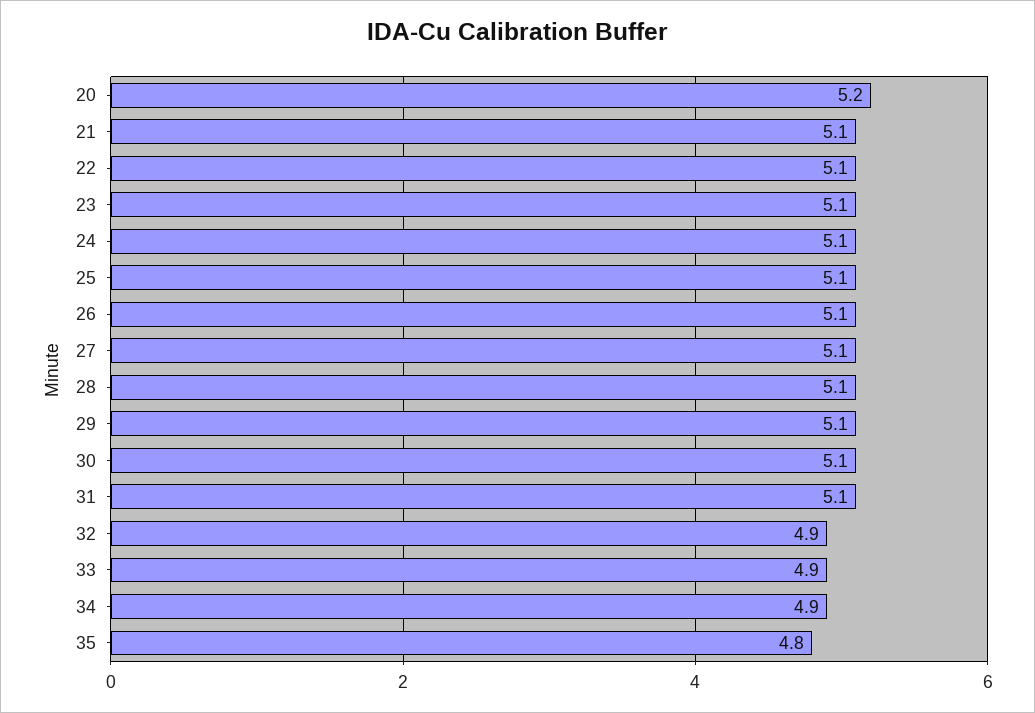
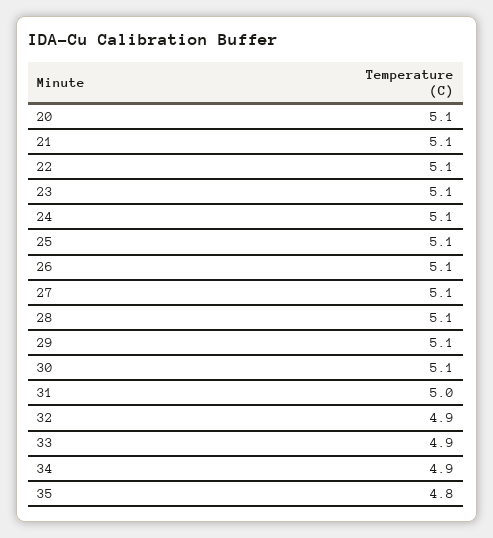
  {
-   "20": 5.2,
+   "20": 5.1,
    "21": 5.1,
    "22": 5.1,
    "23": 5.1,
    "24": 5.1,
    "25": 5.1,
    "26": 5.1,
    "27": 5.1,
    "28": 5.1,
    "29": 5.1,
    "30": 5.1,
-   "31": 5.1,
+   "31": 5,
    "32": 4.9,
    "33": 4.9,
    "34": 4.9,
    "35": 4.8
  }

